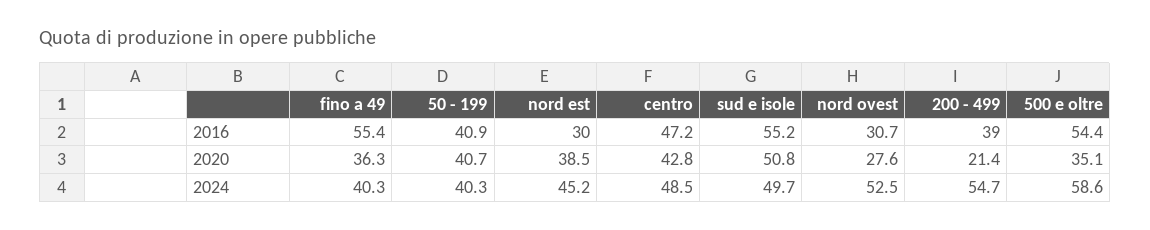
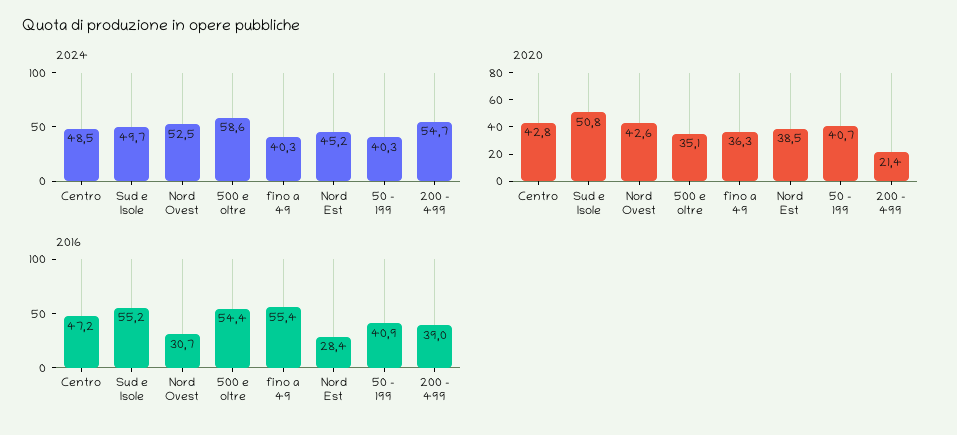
  {
    "2016": {
      "fino a 49": 55.4,
      "50 - 199": 40.9,
-     "nord est": 30,
+     "nord est": 28.4,
      "centro": 47.2,
      "sud e isole": 55.2,
      "nord ovest": 30.7,
      "200 - 499": 39,
      "500 e oltre": 54.4
    },
    "2020": {
      "fino a 49": 36.3,
      "50 - 199": 40.7,
      "nord est": 38.5,
      "centro": 42.8,
      "sud e isole": 50.8,
-     "nord ovest": 27.6,
+     "nord ovest": 42.6,
      "200 - 499": 21.4,
      "500 e oltre": 35.1
    },
    "2024": {
      "fino a 49": 40.3,
      "50 - 199": 40.3,
      "nord est": 45.2,
      "centro": 48.5,
      "sud e isole": 49.7,
      "nord ovest": 52.5,
      "200 - 499": 54.7,
      "500 e oltre": 58.6
    }
  }

